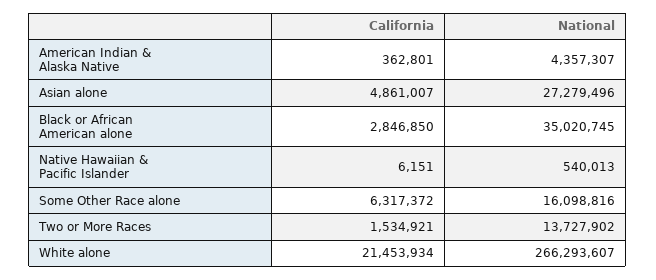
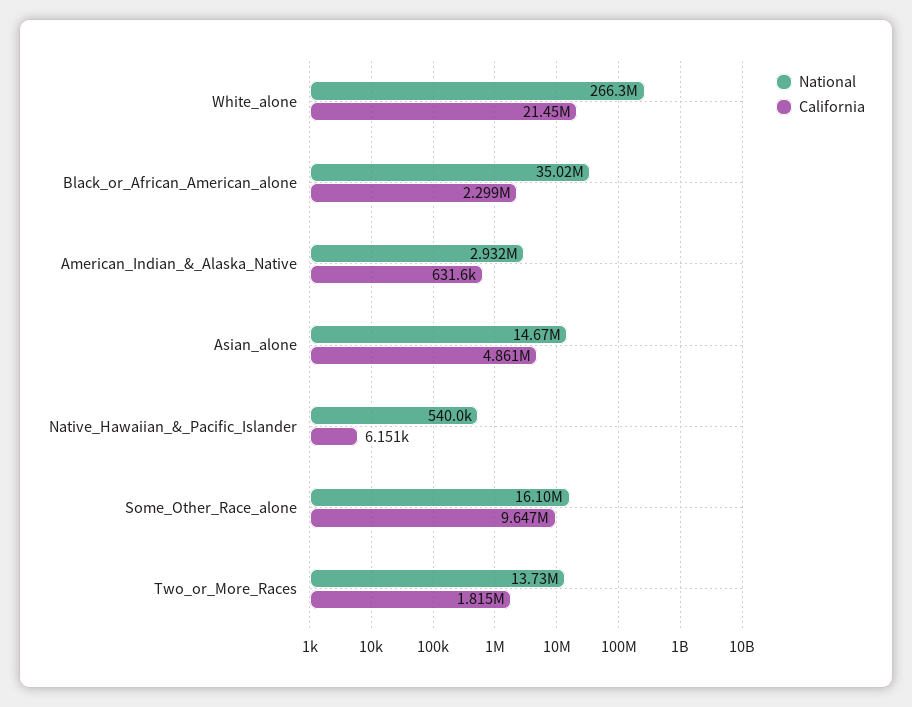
  {
    "California": {
-     "American Indian & Alaska Native": 362801,
+     "American Indian & Alaska Native": 631600,
      "Asian alone": 4861007,
-     "Black or African American alone": 2846850,
+     "Black or African American alone": 2299000,
      "Native Hawaiian & Pacific Islander": 6151,
-     "Some Other Race alone": 6317372,
+     "Some Other Race alone": 9647000,
-     "Two or More Races": 1534921,
+     "Two or More Races": 1815000,
      "White alone": 21453934
    },
    "National": {
-     "American Indian & Alaska Native": 4357307,
+     "American Indian & Alaska Native": 2932000,
-     "Asian alone": 27279496,
+     "Asian alone": 14670000,
      "Black or African American alone": 35020745,
      "Native Hawaiian & Pacific Islander": 540013,
      "Some Other Race alone": 16098816,
      "Two or More Races": 13727902,
      "White alone": 266293607
    }
  }

